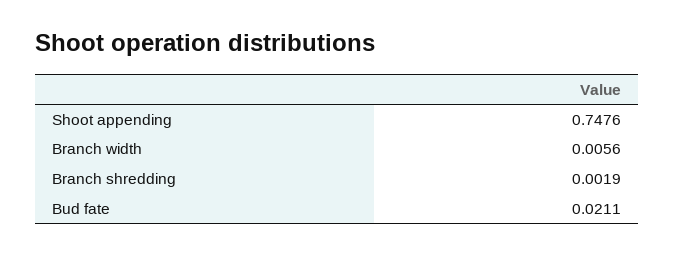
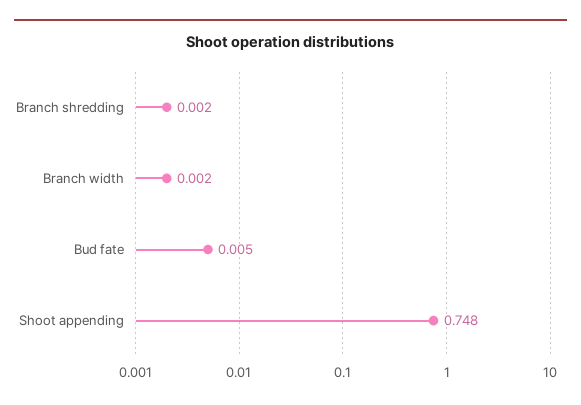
  {
    "Shoot appending": 0.7476,
-   "Branch width": 0.0056,
+   "Branch width": 0.002,
    "Branch shredding": 0.0019,
-   "Bud fate": 0.0211
+   "Bud fate": 0.005
  }

